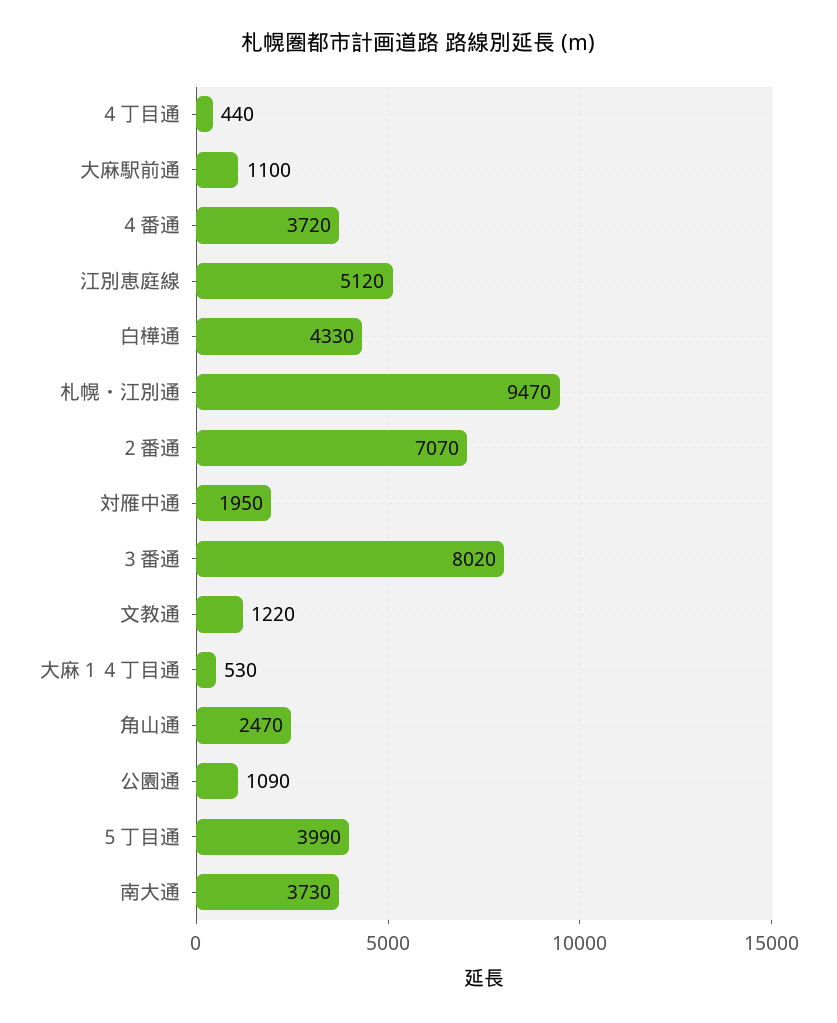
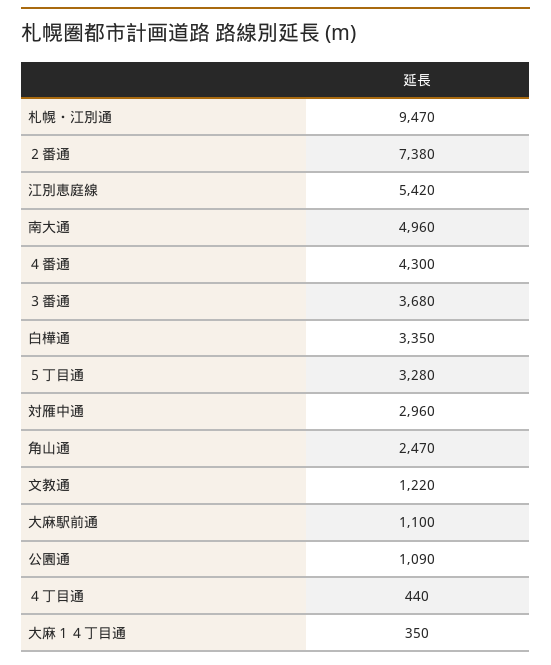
  {
    "４丁目通": 440,
    "大麻駅前通": 1100,
-   "４番通": 3720,
+   "４番通": 4300,
-   "江別恵庭線": 5120,
+   "江別恵庭線": 5420,
-   "白樺通": 4330,
+   "白樺通": 3350,
    "札幌・江別通": 9470,
-   "２番通": 7070,
+   "２番通": 7380,
-   "対雁中通": 1950,
+   "対雁中通": 2960,
-   "３番通": 8020,
+   "３番通": 3680,
    "文教通": 1220,
-   "大麻１４丁目通": 530,
+   "大麻１４丁目通": 350,
    "角山通": 2470,
    "公園通": 1090,
-   "５丁目通": 3990,
+   "５丁目通": 3280,
-   "南大通": 3730
+   "南大通": 4960
  }

